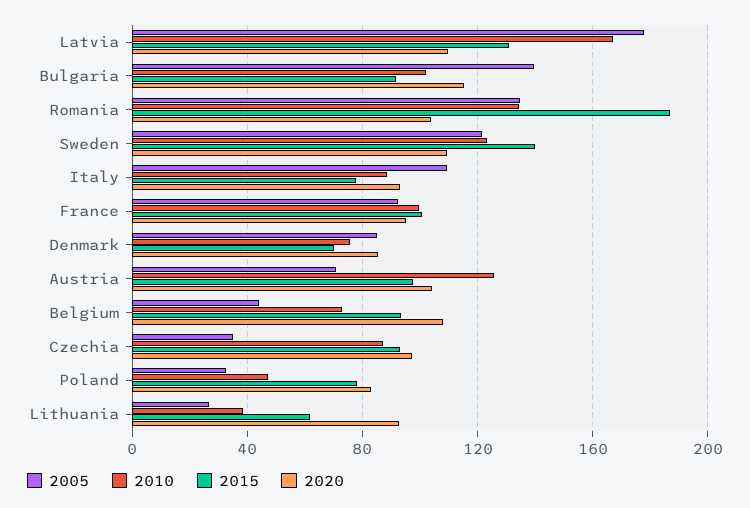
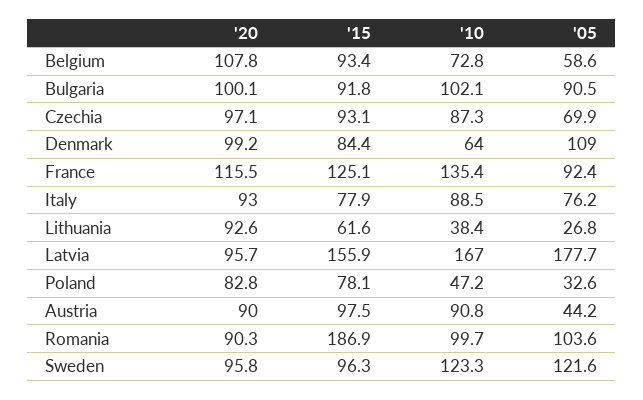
  {
    "2005": {
      "Latvia": 177.7,
-     "Bulgaria": 140,
+     "Bulgaria": 90.5,
-     "Romania": 135,
+     "Romania": 103.6,
      "Sweden": 121.6,
-     "Italy": 110,
+     "Italy": 76.2,
      "France": 92.4,
-     "Denmark": 85,
+     "Denmark": 109,
-     "Austria": 70,
+     "Austria": 44.2,
-     "Belgium": 45,
+     "Belgium": 58.6,
-     "Czechia": 35,
+     "Czechia": 69.9,
      "Poland": 32.6,
      "Lithuania": 26.8
    },
    "2010": {
      "Latvia": 167,
      "Bulgaria": 102.1,
-     "Romania": 135,
+     "Romania": 99.7,
      "Sweden": 123.3,
      "Italy": 88.5,
-     "France": 100,
+     "France": 135.4,
-     "Denmark": 75,
+     "Denmark": 64,
-     "Austria": 125,
+     "Austria": 90.8,
      "Belgium": 72.8,
      "Czechia": 87.3,
      "Poland": 47.2,
      "Lithuania": 38.4
    },
    "2015": {
-     "Latvia": 130,
+     "Latvia": 155.9,
      "Bulgaria": 91.8,
      "Romania": 186.9,
-     "Sweden": 140,
+     "Sweden": 96.3,
      "Italy": 77.9,
-     "France": 100,
+     "France": 125.1,
-     "Denmark": 70,
+     "Denmark": 84.4,
      "Austria": 97.5,
      "Belgium": 93.4,
      "Czechia": 93.1,
      "Poland": 78.1,
      "Lithuania": 61.6
    },
    "2020": {
-     "Latvia": 110,
+     "Latvia": 95.7,
-     "Bulgaria": 115,
+     "Bulgaria": 100.1,
-     "Romania": 105,
+     "Romania": 90.3,
-     "Sweden": 110,
+     "Sweden": 95.8,
      "Italy": 93,
-     "France": 95,
+     "France": 115.5,
-     "Denmark": 85,
+     "Denmark": 99.2,
-     "Austria": 105,
+     "Austria": 90,
      "Belgium": 107.8,
      "Czechia": 97.1,
      "Poland": 82.8,
      "Lithuania": 92.6
    }
  }

